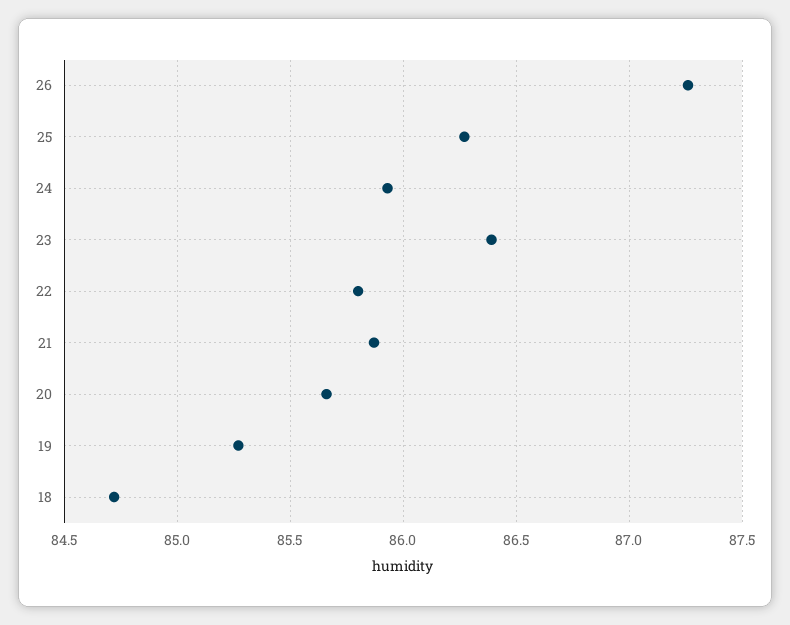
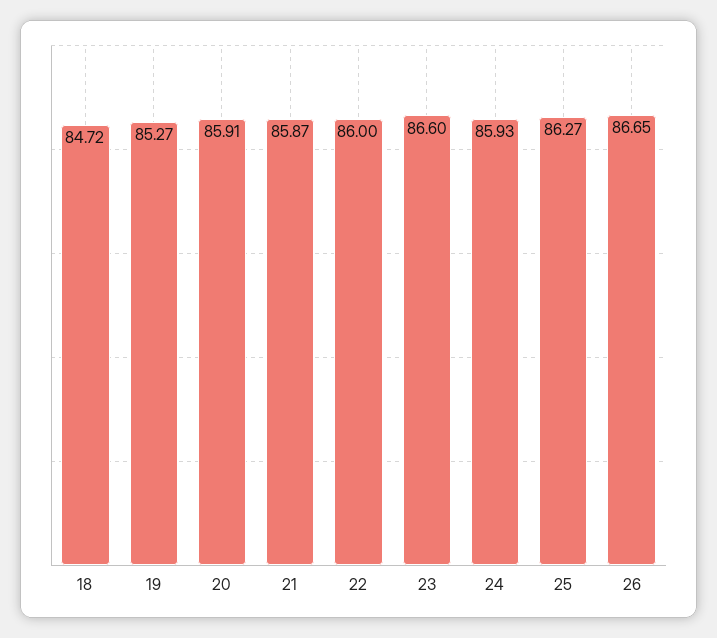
  {
-   "26": 87.25,
+   "26": 86.65,
    "25": 86.27,
    "24": 85.93,
-   "23": 86.4,
+   "23": 86.6,
-   "22": 85.8,
+   "22": 86,
    "21": 85.87,
-   "20": 85.65,
+   "20": 85.91,
    "19": 85.27,
    "18": 84.72
  }

